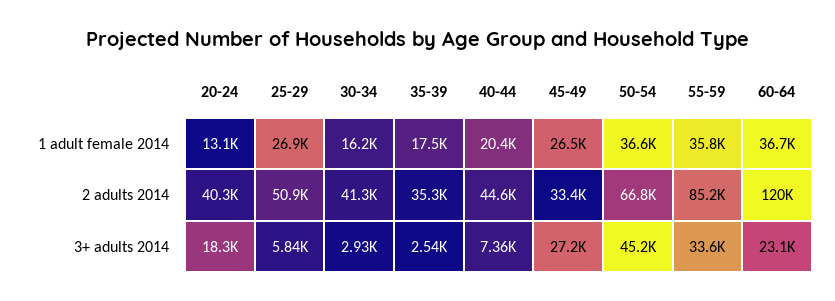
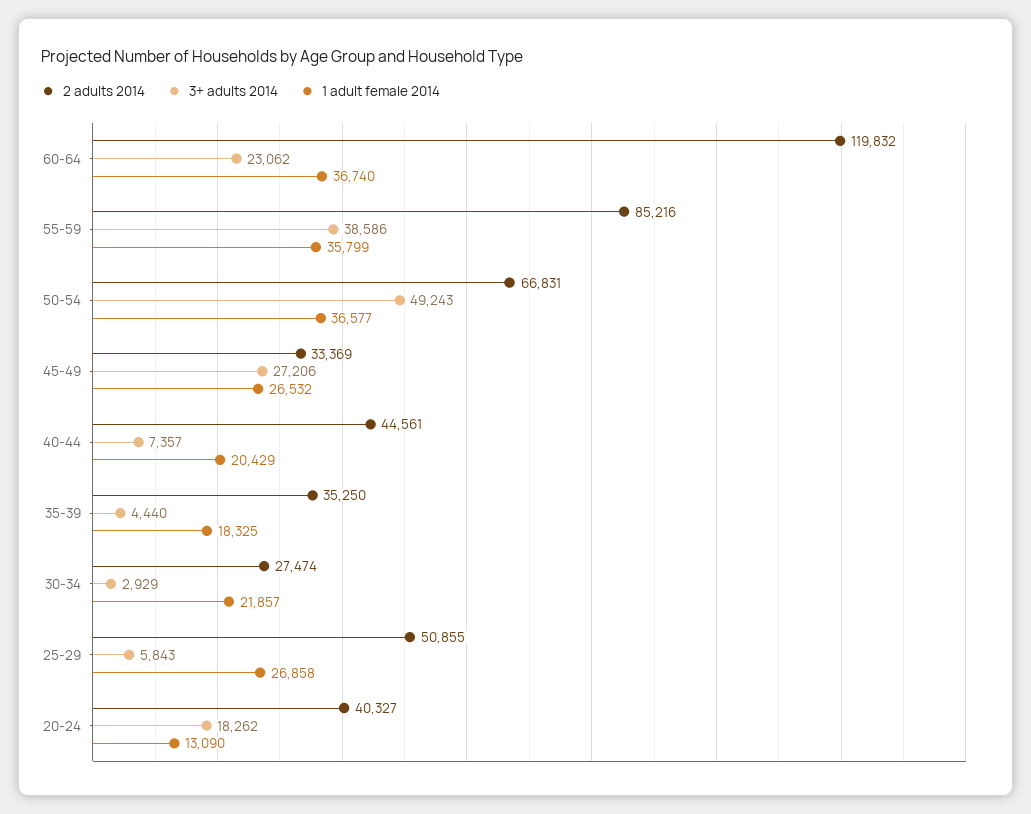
  {
    "1 adult female 2014": {
      "20-24": 13090,
      "25-29": 26858,
-     "30-34": 16200,
+     "30-34": 21857,
-     "35-39": 17500,
+     "35-39": 18325,
      "40-44": 20429,
      "45-49": 26532,
      "50-54": 36577,
      "55-59": 35799,
      "60-64": 36740
    },
    "2 adults 2014": {
      "20-24": 40327,
      "25-29": 50855,
-     "30-34": 41300,
+     "30-34": 27474,
      "35-39": 35250,
      "40-44": 44561,
      "45-49": 33369,
      "50-54": 66831,
      "55-59": 85216,
      "60-64": 119832
    },
    "3+ adults 2014": {
      "20-24": 18262,
      "25-29": 5843,
      "30-34": 2929,
-     "35-39": 2540,
+     "35-39": 4440,
      "40-44": 7357,
      "45-49": 27206,
-     "50-54": 45200,
+     "50-54": 49243,
-     "55-59": 33600,
+     "55-59": 38586,
      "60-64": 23062
    }
  }

